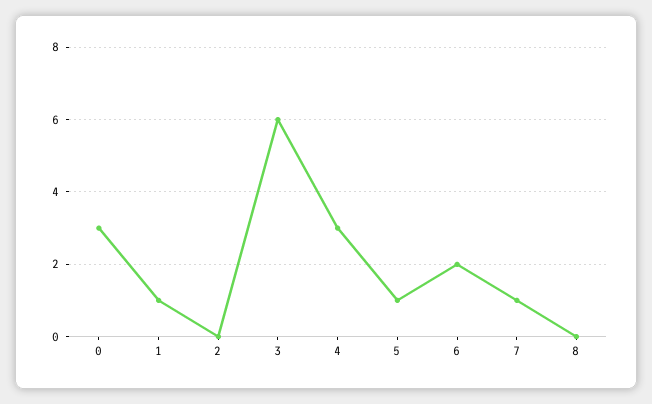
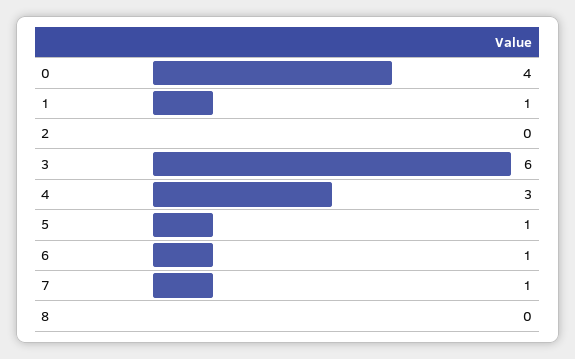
  {
-   "0": 3,
+   "0": 4,
    "1": 1,
    "2": 0,
    "3": 6,
    "4": 3,
    "5": 1,
-   "6": 2,
+   "6": 1,
    "7": 1,
    "8": 0
  }

